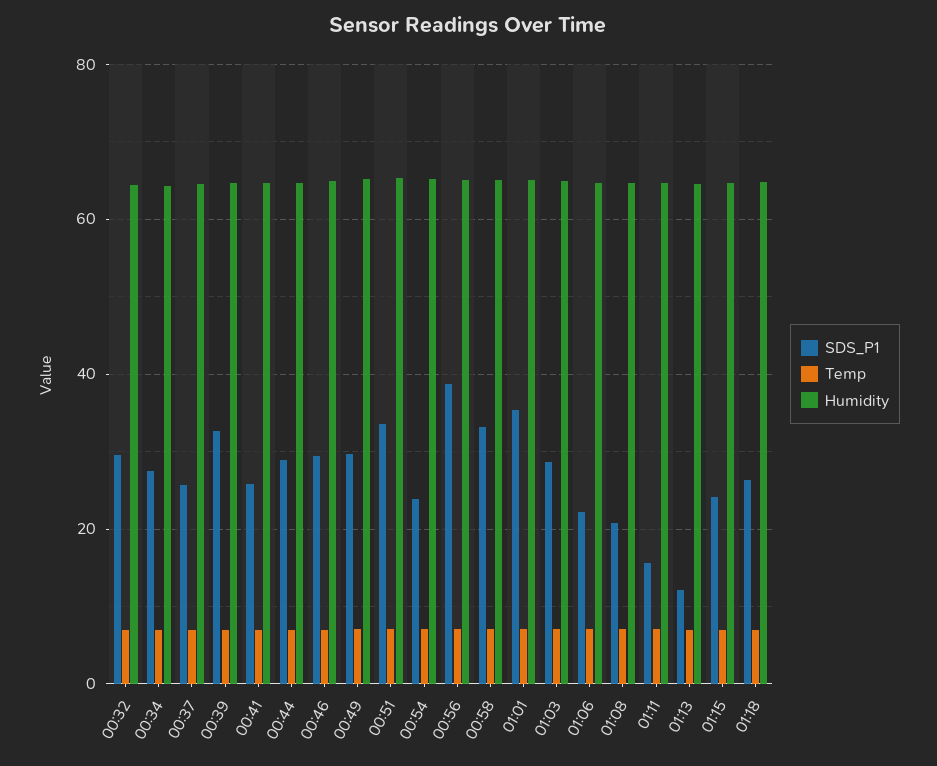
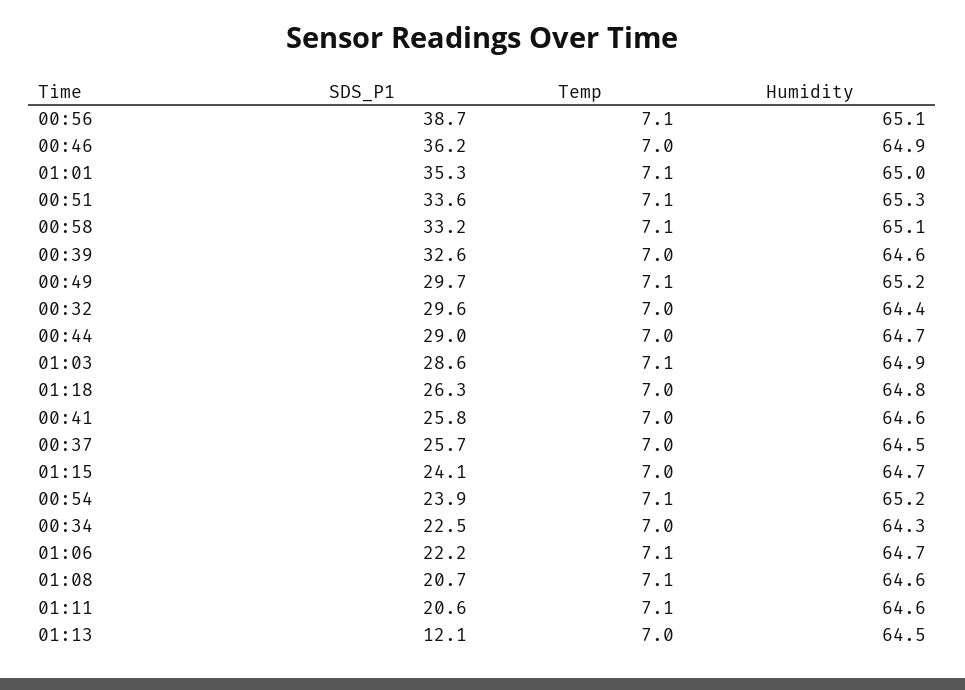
  {
    "SDS_P1": {
      "00:32": 29.6,
-     "00:34": 28,
+     "00:34": 22.5,
      "00:37": 25.7,
      "00:39": 32.6,
      "00:41": 25.8,
      "00:44": 29,
-     "00:46": 30,
+     "00:46": 36.2,
      "00:49": 29.7,
      "00:51": 33.6,
      "00:54": 23.9,
      "00:56": 38.7,
      "00:58": 33.2,
      "01:01": 35.3,
      "01:03": 28.6,
      "01:06": 22.2,
      "01:08": 20.7,
-     "01:11": 16,
+     "01:11": 20.6,
      "01:13": 12.1,
      "01:15": 24.1,
      "01:18": 26.3
    },
    "Temp": {
      "00:32": 7,
      "00:34": 7,
      "00:37": 7,
      "00:39": 7,
      "00:41": 7,
      "00:44": 7,
      "00:46": 7,
      "00:49": 7.1,
      "00:51": 7.1,
      "00:54": 7.1,
      "00:56": 7.1,
      "00:58": 7.1,
      "01:01": 7.1,
      "01:03": 7.1,
      "01:06": 7.1,
      "01:08": 7.1,
      "01:11": 7.1,
      "01:13": 7,
      "01:15": 7,
      "01:18": 7
    },
    "Humidity": {
      "00:32": 64.4,
      "00:34": 64.3,
      "00:37": 64.5,
      "00:39": 64.6,
      "00:41": 64.6,
      "00:44": 64.7,
      "00:46": 64.9,
      "00:49": 65.2,
      "00:51": 65.3,
      "00:54": 65.2,
      "00:56": 65.1,
      "00:58": 65.1,
      "01:01": 65,
      "01:03": 64.9,
      "01:06": 64.7,
      "01:08": 64.6,
      "01:11": 64.6,
      "01:13": 64.5,
      "01:15": 64.7,
      "01:18": 64.8
    }
  }

